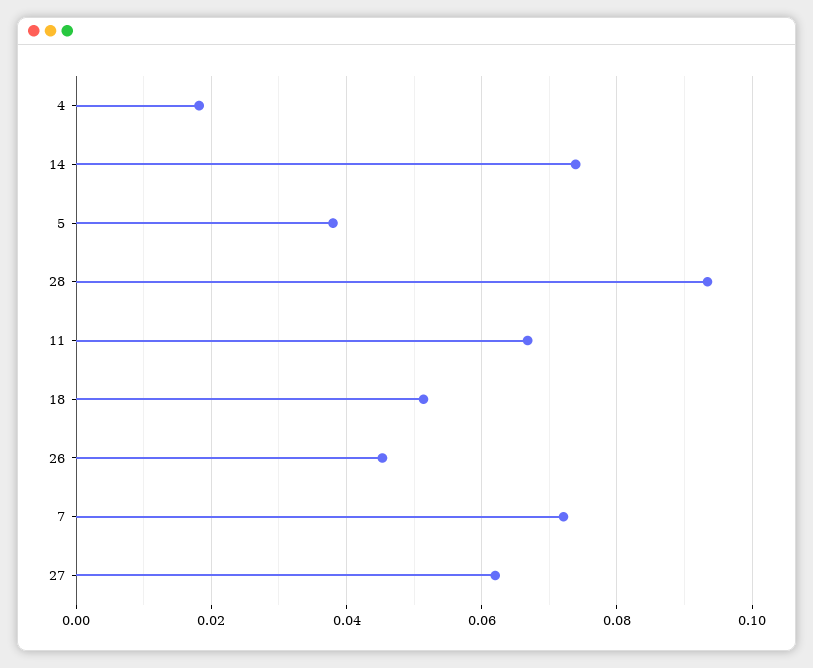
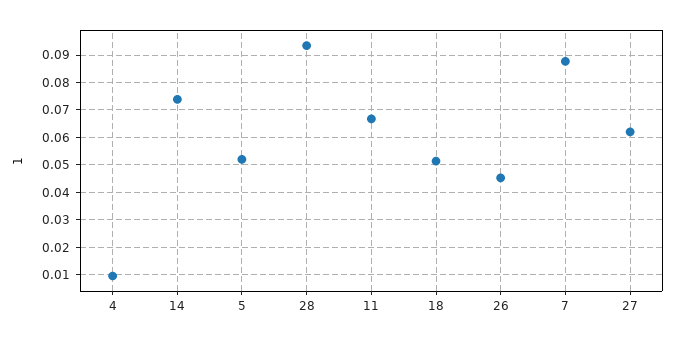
  {
-   "4": 0.018,
+   "4": 0.01,
    "14": 0.074,
-   "5": 0.038,
+   "5": 0.0525,
    "28": 0.094,
    "11": 0.066,
    "18": 0.052,
    "26": 0.046,
-   "7": 0.072,
+   "7": 0.0875,
    "27": 0.062
  }

